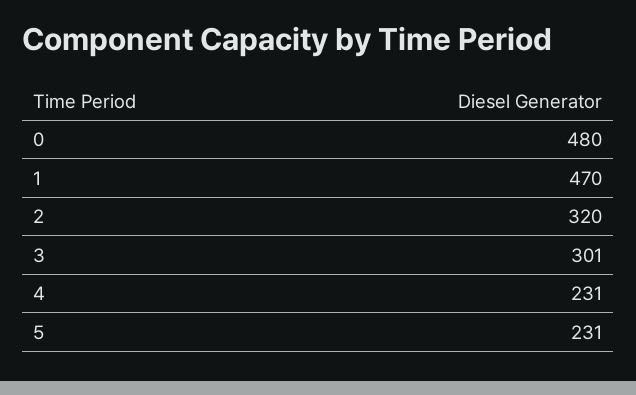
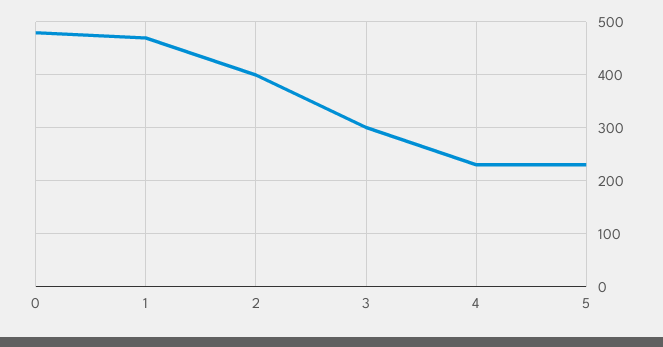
  {
    "0": 480,
    "1": 470,
-   "2": 320,
+   "2": 400,
    "3": 301,
    "4": 231,
    "5": 231
  }

